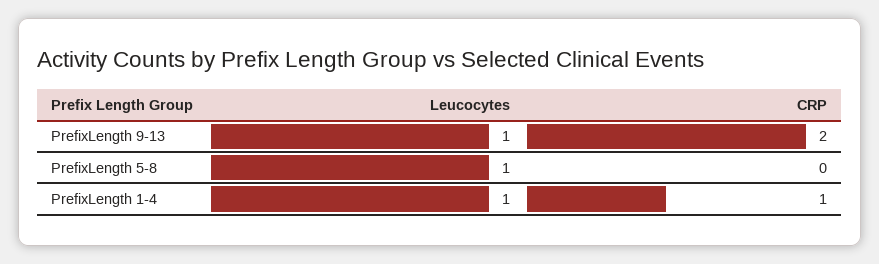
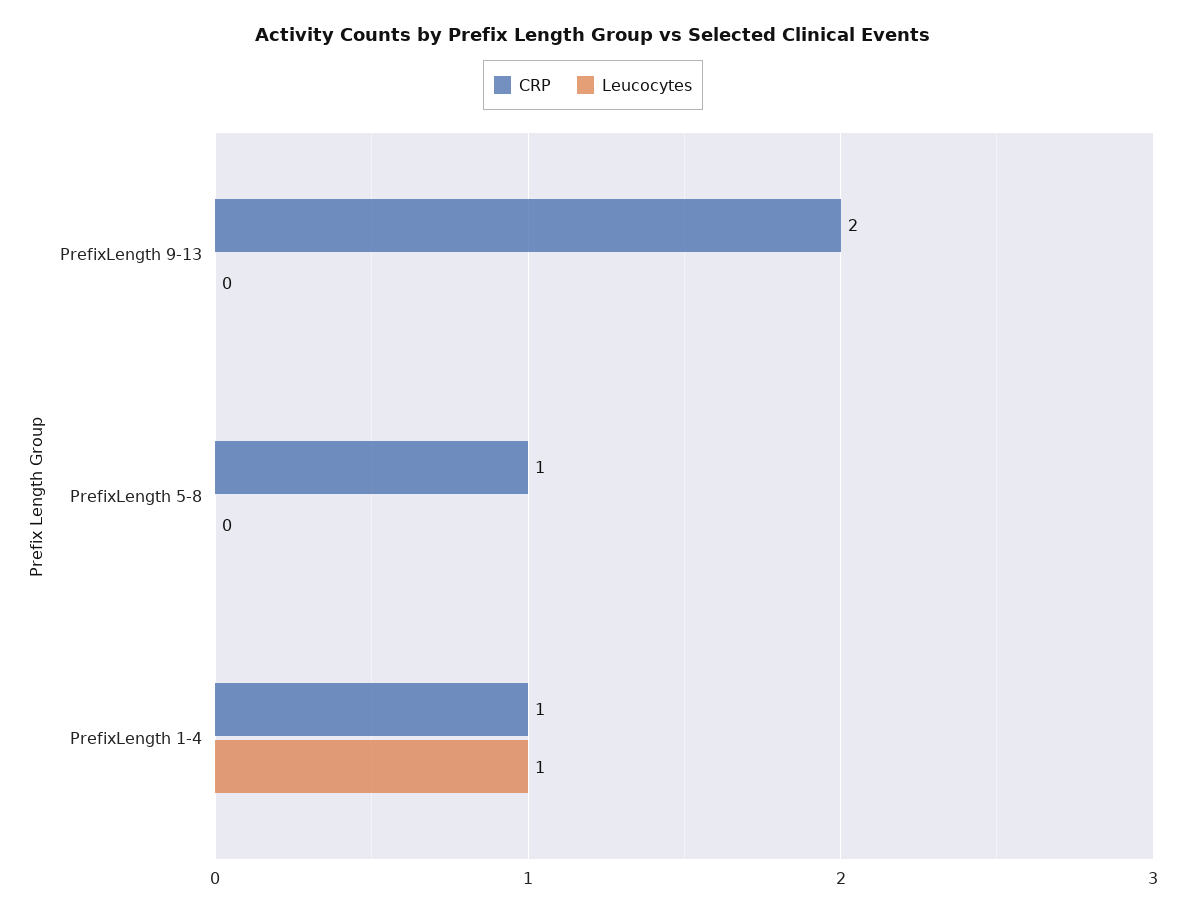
  {
    "Leucocytes": {
-     "PrefixLength 9-13": 1,
+     "PrefixLength 9-13": 0,
-     "PrefixLength 5-8": 1,
+     "PrefixLength 5-8": 0,
      "PrefixLength 1-4": 1
    },
    "CRP": {
      "PrefixLength 9-13": 2,
-     "PrefixLength 5-8": 0,
+     "PrefixLength 5-8": 1,
      "PrefixLength 1-4": 1
    }
  }

